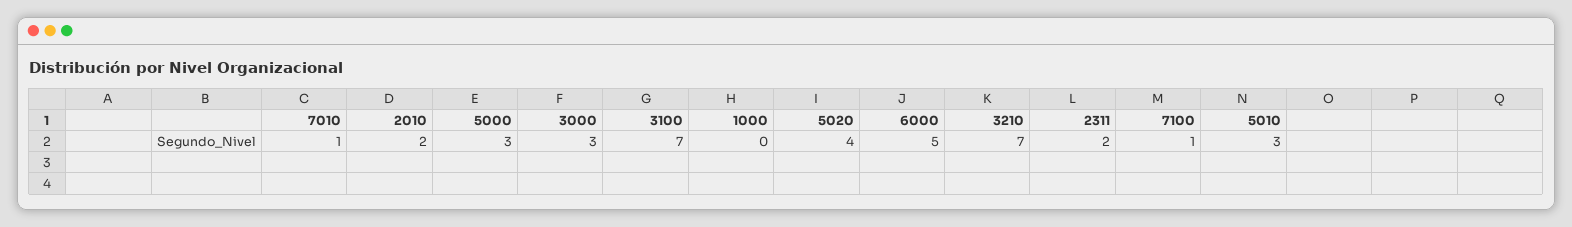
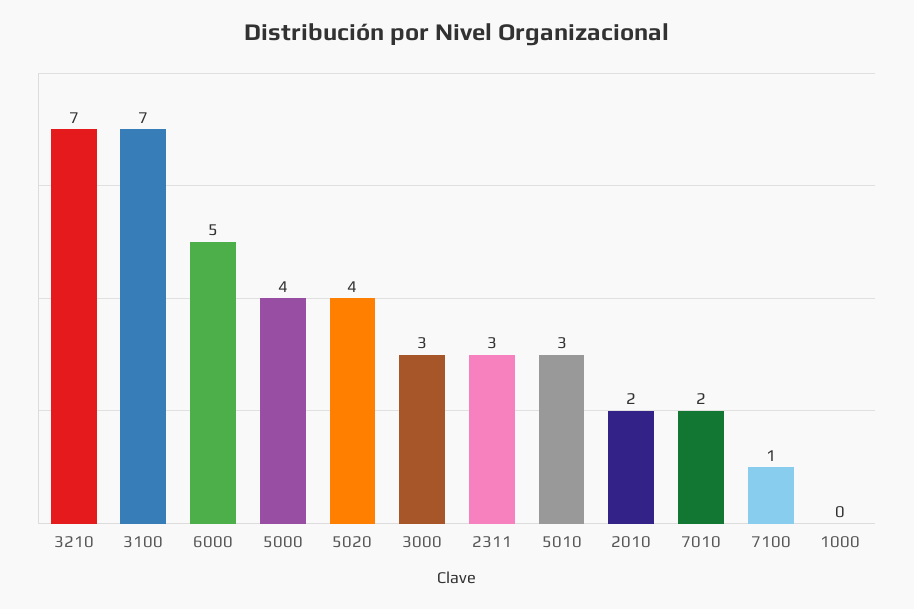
  {
-   "7010": 1,
+   "7010": 2,
    "2010": 2,
-   "5000": 3,
+   "5000": 4,
    "3000": 3,
    "3100": 7,
    "1000": 0,
    "5020": 4,
    "6000": 5,
    "3210": 7,
-   "2311": 2,
+   "2311": 3,
    "7100": 1,
    "5010": 3
  }

